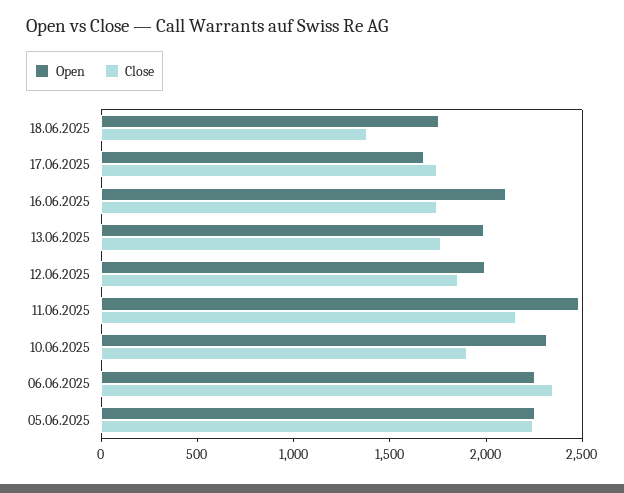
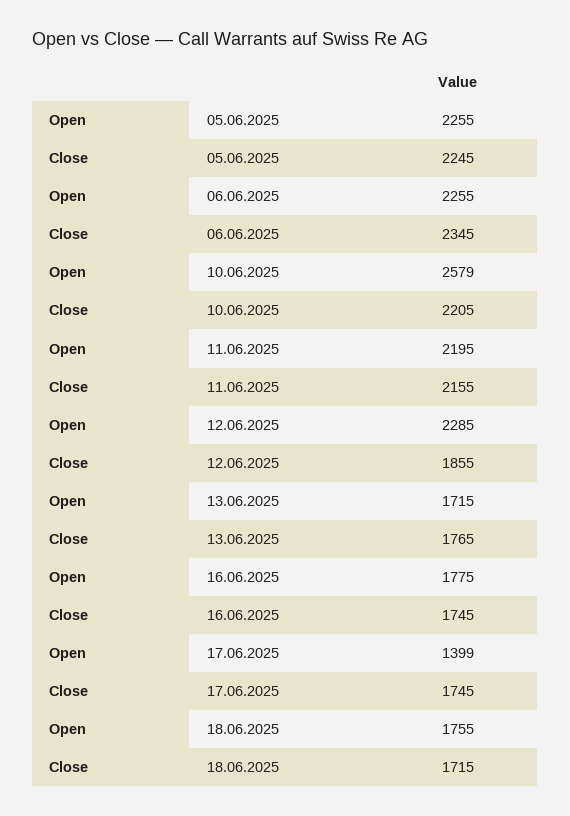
  {
    "Open": {
      "18.06.2025": 1755,
-     "17.06.2025": 1700,
+     "17.06.2025": 1399,
-     "16.06.2025": 2100,
+     "16.06.2025": 1775,
-     "13.06.2025": 2000,
+     "13.06.2025": 1715,
-     "12.06.2025": 2000,
+     "12.06.2025": 2285,
-     "11.06.2025": 2500,
+     "11.06.2025": 2195,
-     "10.06.2025": 2300,
+     "10.06.2025": 2579,
      "06.06.2025": 2255,
      "05.06.2025": 2255
    },
    "Close": {
-     "18.06.2025": 1400,
+     "18.06.2025": 1715,
      "17.06.2025": 1745,
      "16.06.2025": 1745,
      "13.06.2025": 1765,
      "12.06.2025": 1855,
      "11.06.2025": 2155,
-     "10.06.2025": 1900,
+     "10.06.2025": 2205,
      "06.06.2025": 2345,
      "05.06.2025": 2245
    }
  }

